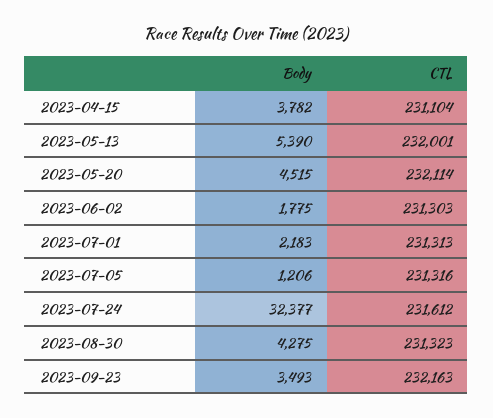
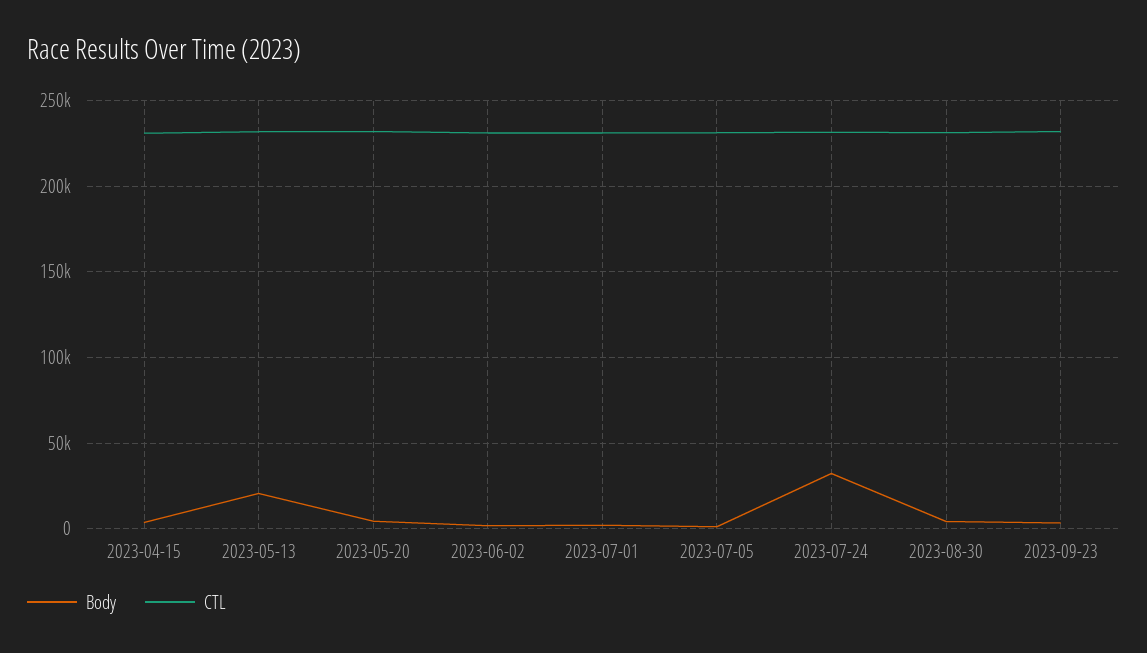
  {
    "Body": {
      "2023-04-15": 3782,
-     "2023-05-13": 5390,
+     "2023-05-13": 20000,
      "2023-05-20": 4515,
      "2023-06-02": 1775,
      "2023-07-01": 2183,
      "2023-07-05": 1206,
      "2023-07-24": 32377,
      "2023-08-30": 4275,
      "2023-09-23": 3493
    },
    "CTL": {
      "2023-04-15": 231104,
      "2023-05-13": 232001,
      "2023-05-20": 232114,
      "2023-06-02": 231303,
      "2023-07-01": 231313,
      "2023-07-05": 231316,
      "2023-07-24": 231612,
      "2023-08-30": 231323,
      "2023-09-23": 232163
    }
  }

